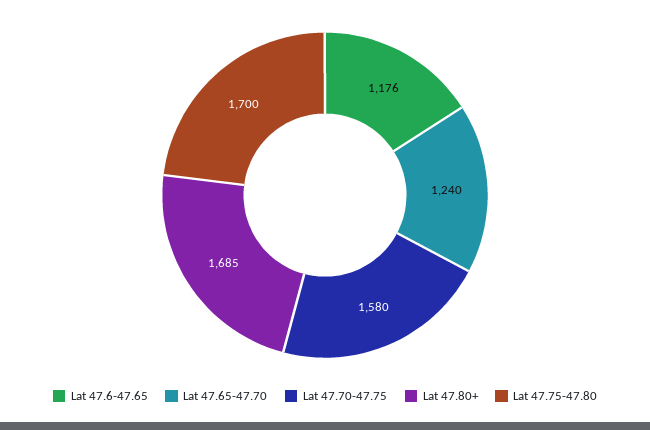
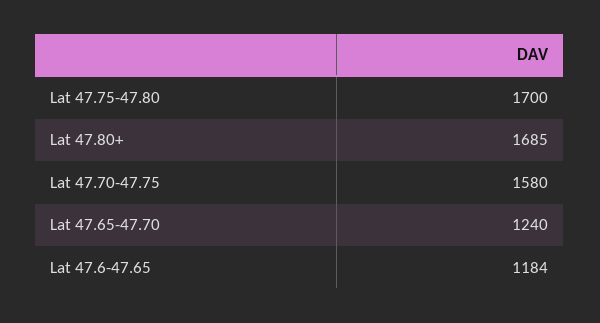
  {
-   "Lat 47.6-47.65": 1176,
+   "Lat 47.6-47.65": 1184,
    "Lat 47.65-47.70": 1240,
    "Lat 47.70-47.75": 1580,
    "Lat 47.80+": 1685,
    "Lat 47.75-47.80": 1700
  }

